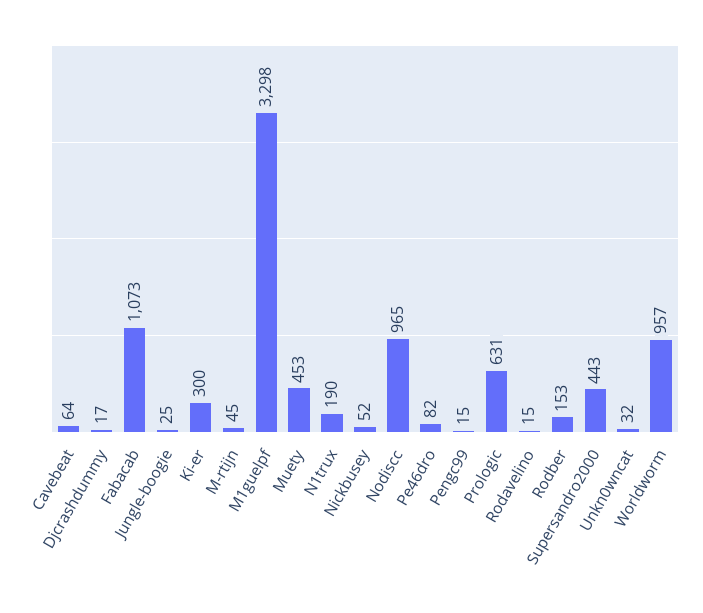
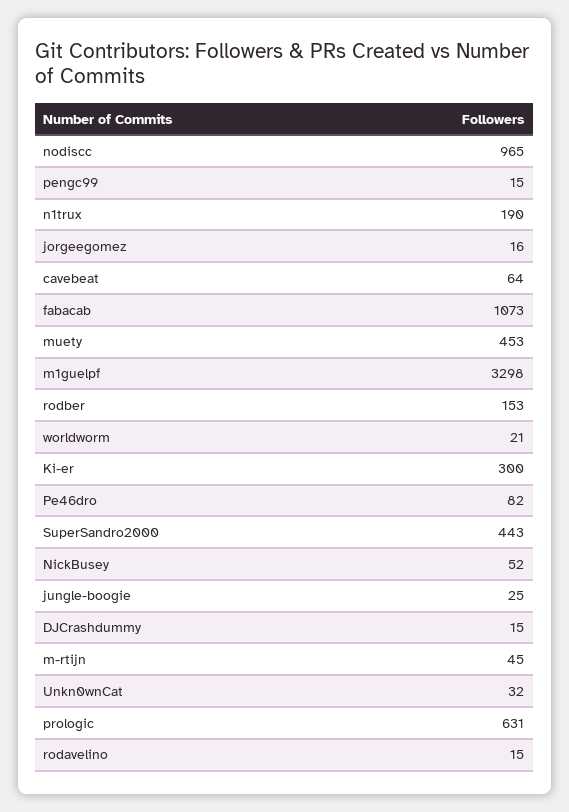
  {
    "Cavebeat": 64,
-   "Djcrashdummy": 17,
+   "Djcrashdummy": 15,
    "Fabacab": 1073,
    "Jungle-boogie": 25,
    "Ki-er": 300,
    "M-rtijn": 45,
    "M1guelpf": 3298,
    "Muety": 453,
    "N1trux": 190,
    "Nickbusey": 52,
    "Nodiscc": 965,
    "Pe46dro": 82,
    "Pengc99": 15,
    "Prologic": 631,
    "Rodavelino": 15,
    "Rodber": 153,
    "Supersandro2000": 443,
    "Unkn0wncat": 32,
-   "Worldworm": 957
+   "Worldworm": 21,
+   "jorgeegomez": 16
  }

